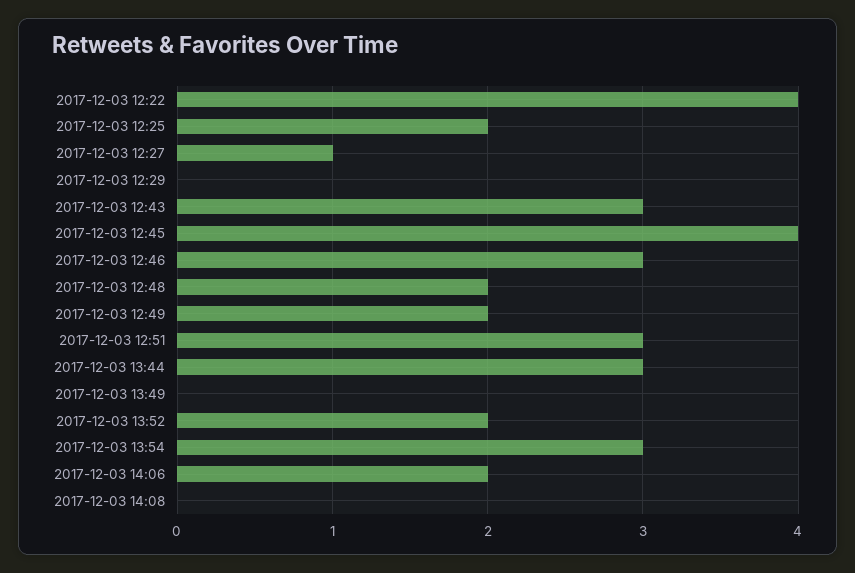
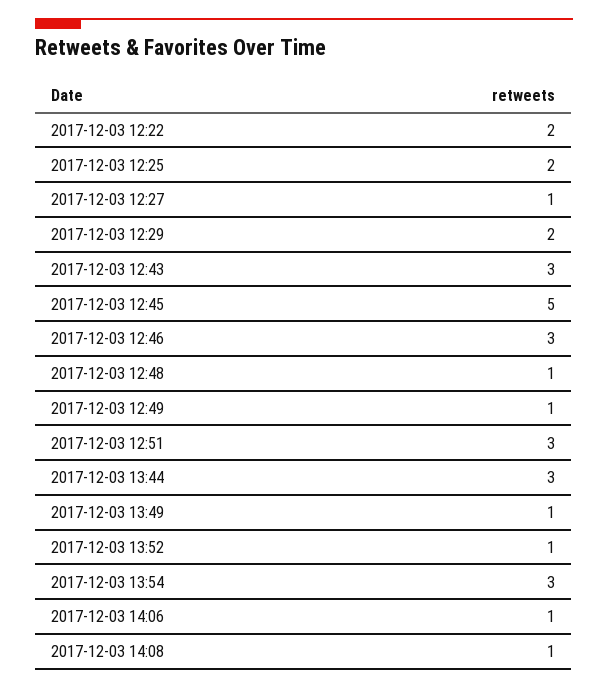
  {
-   "2017-12-03 12:22": 4,
+   "2017-12-03 12:22": 2,
    "2017-12-03 12:25": 2,
    "2017-12-03 12:27": 1,
-   "2017-12-03 12:29": 0,
+   "2017-12-03 12:29": 2,
    "2017-12-03 12:43": 3,
-   "2017-12-03 12:45": 4,
+   "2017-12-03 12:45": 5,
    "2017-12-03 12:46": 3,
-   "2017-12-03 12:48": 2,
+   "2017-12-03 12:48": 1,
-   "2017-12-03 12:49": 2,
+   "2017-12-03 12:49": 1,
    "2017-12-03 12:51": 3,
    "2017-12-03 13:44": 3,
-   "2017-12-03 13:49": 0,
+   "2017-12-03 13:49": 1,
-   "2017-12-03 13:52": 2,
+   "2017-12-03 13:52": 1,
    "2017-12-03 13:54": 3,
-   "2017-12-03 14:06": 2,
+   "2017-12-03 14:06": 1,
-   "2017-12-03 14:08": 0
+   "2017-12-03 14:08": 1
  }

